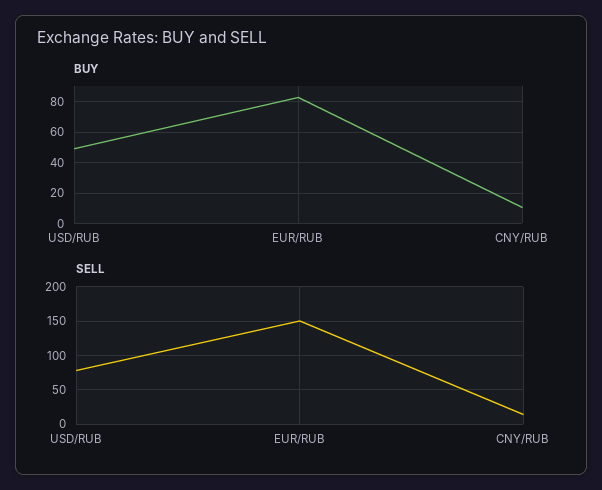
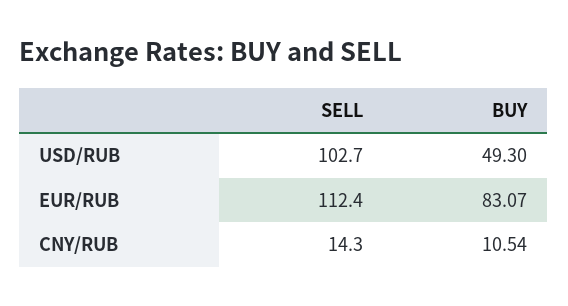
  {
    "BUY": {
      "USD/RUB": 49.3,
      "EUR/RUB": 83.07,
      "CNY/RUB": 10.54
    },
    "SELL": {
-     "USD/RUB": 80,
+     "USD/RUB": 102.7,
-     "EUR/RUB": 150,
+     "EUR/RUB": 112.4,
      "CNY/RUB": 14.3
    }
  }

